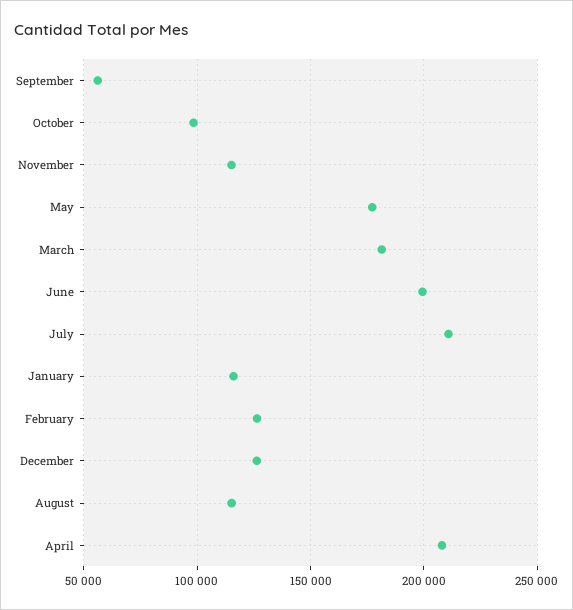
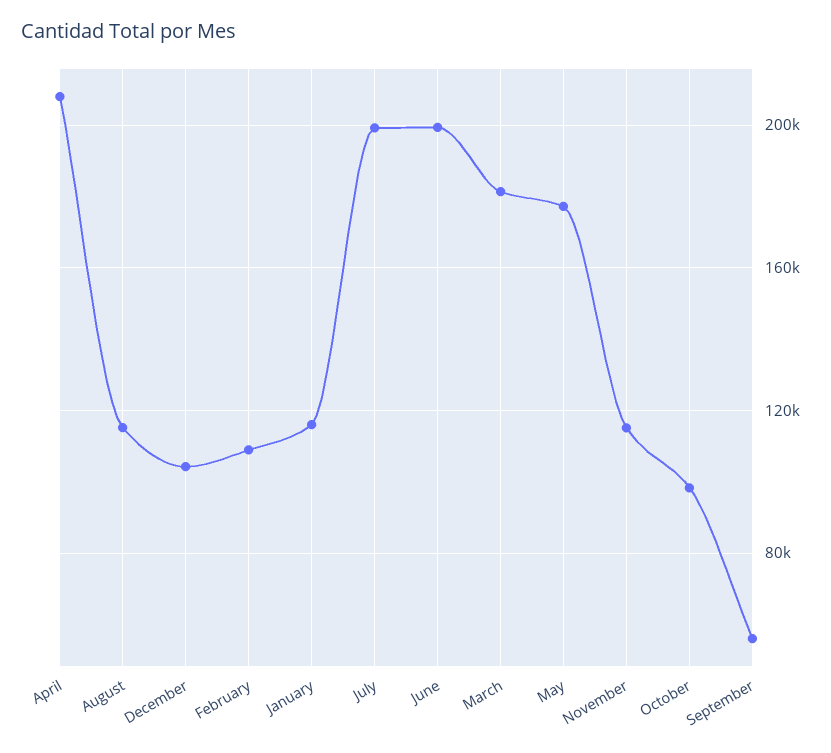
  {
    "September": 55000,
    "October": 100000,
    "November": 115000,
    "May": 175000,
    "March": 180000,
    "June": 200000,
-   "July": 210000,
+   "July": 200000,
    "January": 115000,
-   "February": 125000,
+   "February": 110000,
-   "December": 125000,
+   "December": 105000,
    "August": 115000,
    "April": 210000
  }

